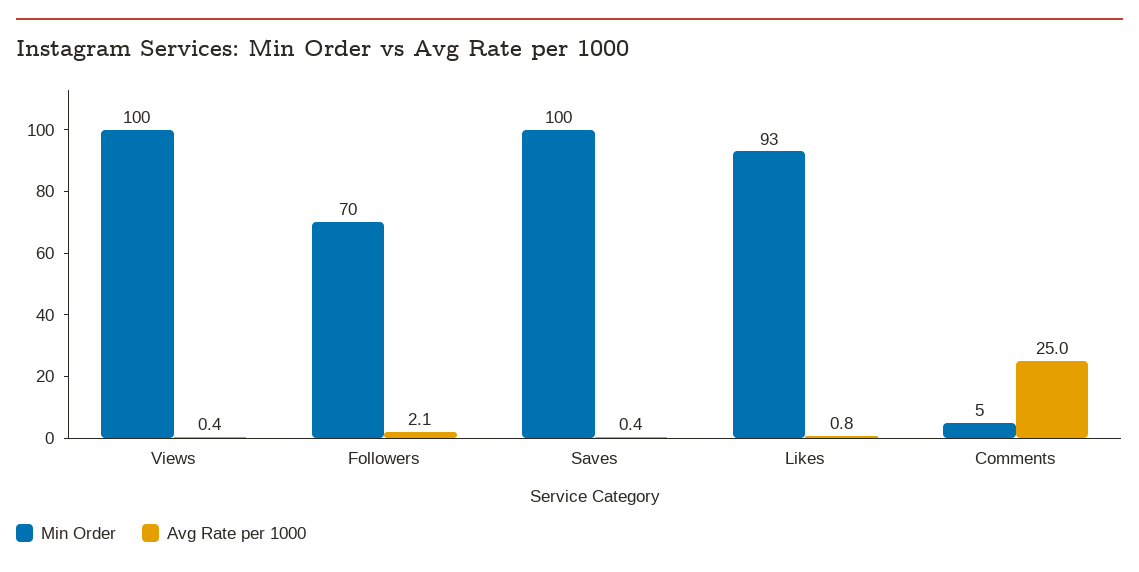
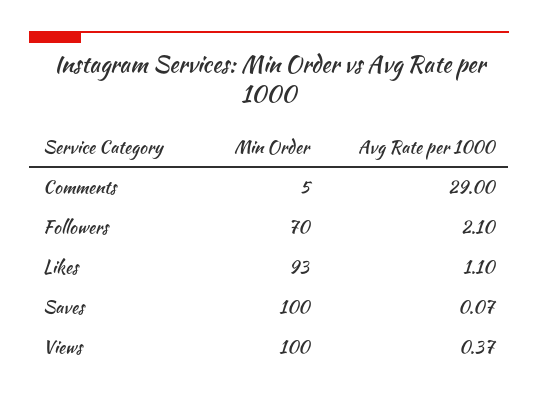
  {
    "Min Order": {
      "Views": 100,
      "Followers": 70,
      "Saves": 100,
      "Likes": 93,
      "Comments": 5
    },
    "Avg Rate per 1000": {
      "Views": 0.37,
      "Followers": 2.1,
-     "Saves": 0.4,
+     "Saves": 0.07,
-     "Likes": 0.8,
+     "Likes": 1.1,
-     "Comments": 25
+     "Comments": 29
    }
  }

